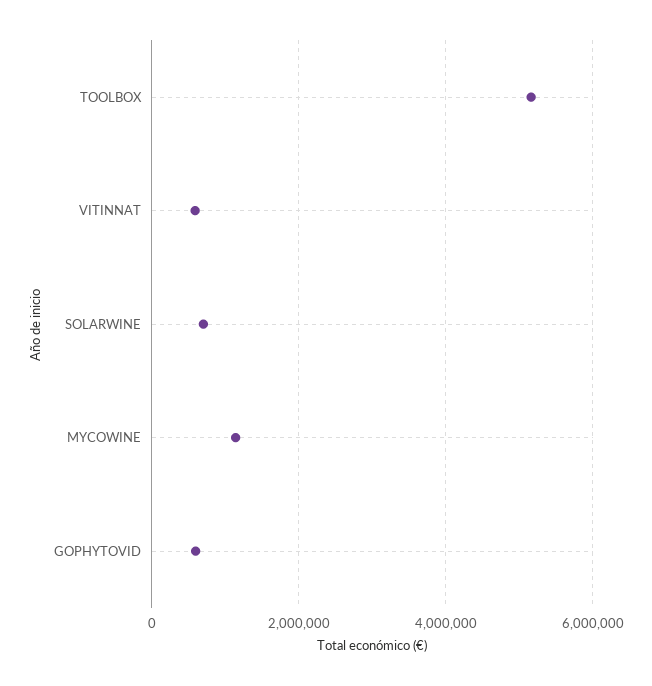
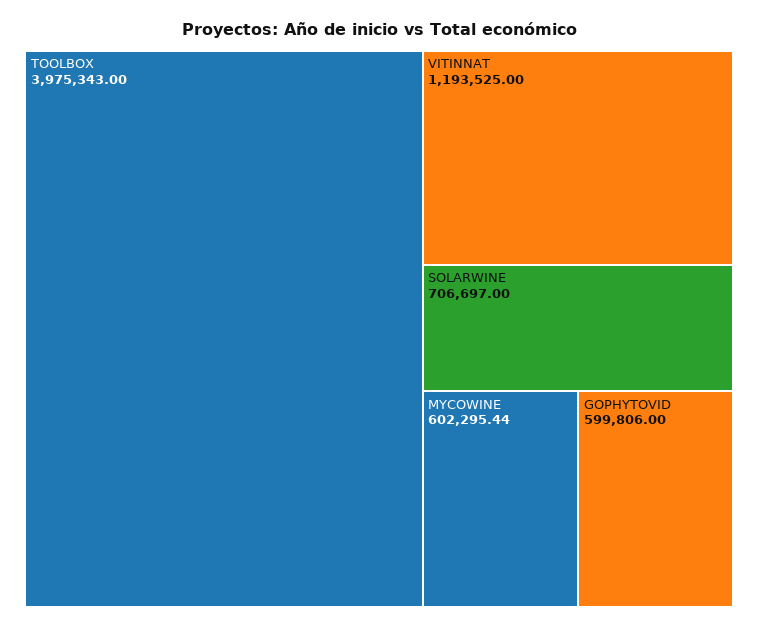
  {
-   "TOOLBOX": 5200000,
+   "TOOLBOX": 3975343,
-   "VITINNAT": 600000,
+   "VITINNAT": 1193525,
    "SOLARWINE": 706697,
-   "MYCOWINE": 1200000,
+   "MYCOWINE": 602295.44,
    "GOPHYTOVID": 599806
  }

